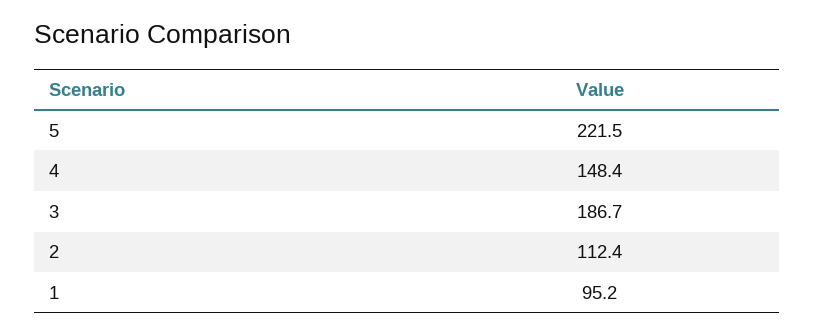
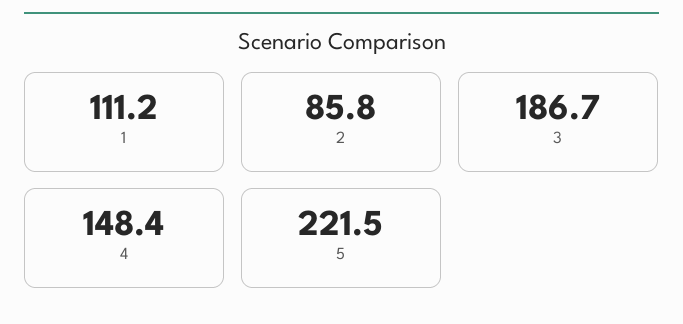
  {
    "5": 221.5,
    "4": 148.4,
    "3": 186.7,
-   "2": 112.4,
+   "2": 85.8,
-   "1": 95.2
+   "1": 111.2
  }

